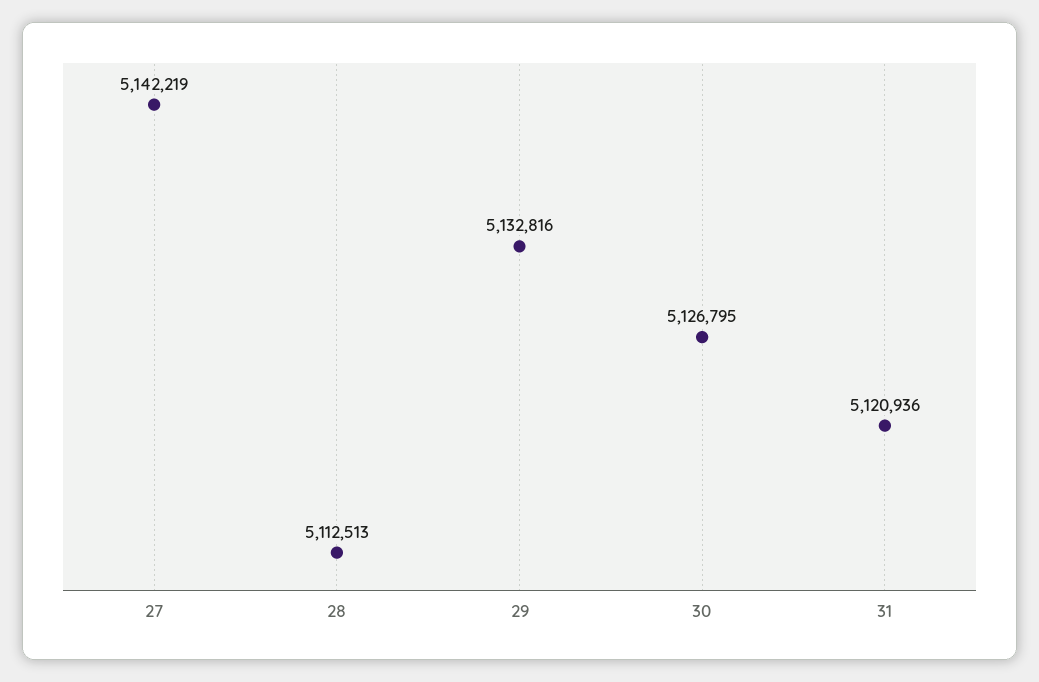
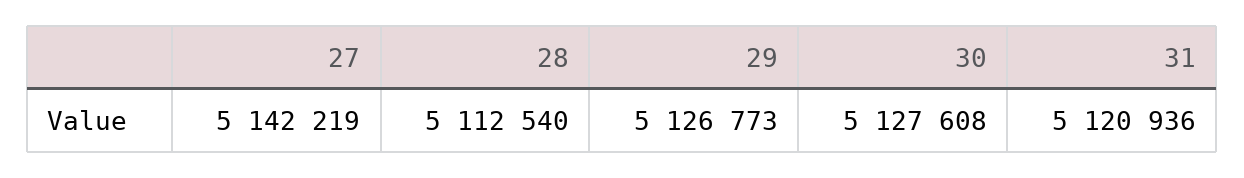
  {
    "27": 5142219,
-   "28": 5112513,
+   "28": 5112540,
-   "29": 5132816,
+   "29": 5126773,
-   "30": 5126795,
+   "30": 5127608,
    "31": 5120936
  }

